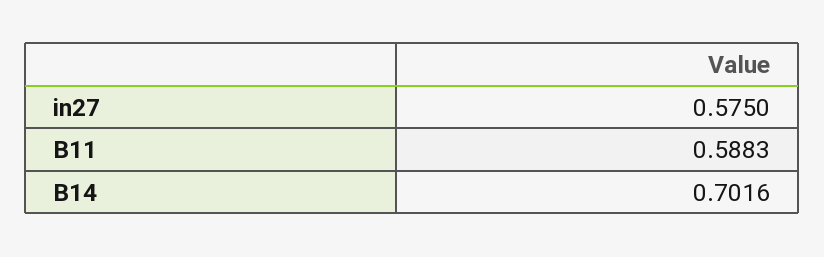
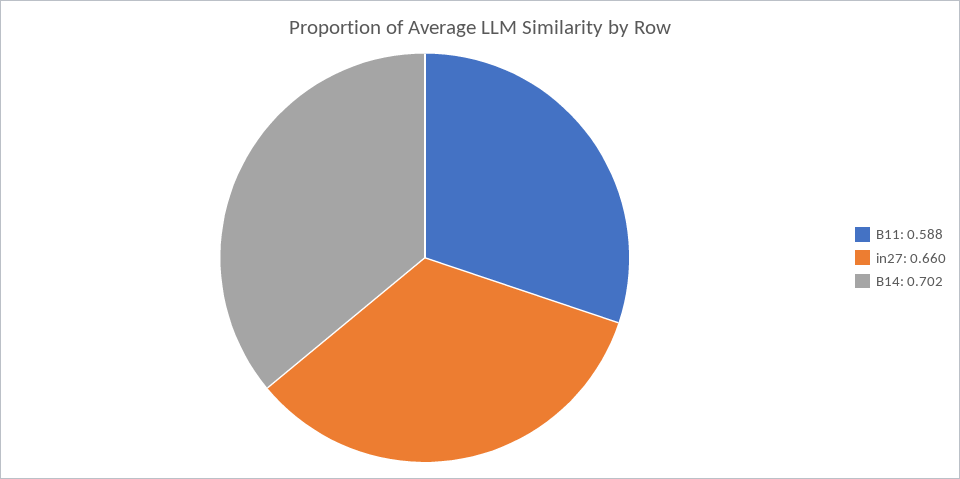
  {
-   "in27": 0.575,
+   "in27": 0.66,
    "B11": 0.5883,
    "B14": 0.7016
  }

